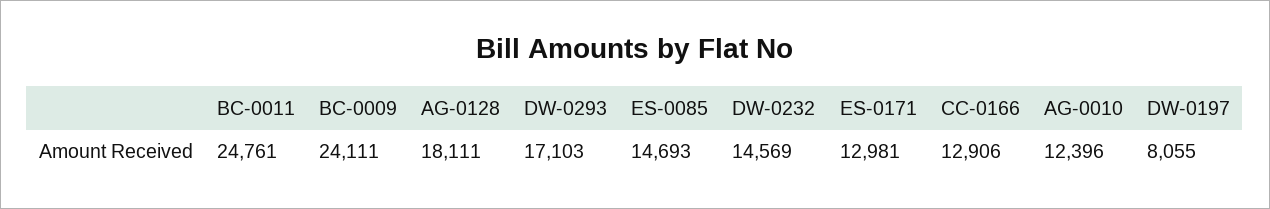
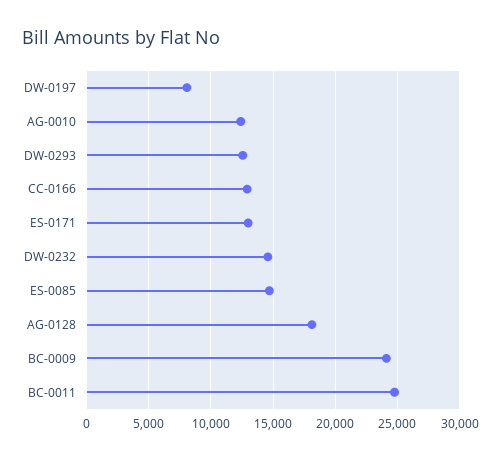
  {
    "BC-0011": 24761,
    "BC-0009": 24111,
    "AG-0128": 18111,
-   "DW-0293": 17103,
+   "DW-0293": 12500,
    "ES-0085": 14693,
    "DW-0232": 14569,
    "ES-0171": 12981,
    "CC-0166": 12906,
    "AG-0010": 12396,
    "DW-0197": 8055
  }

